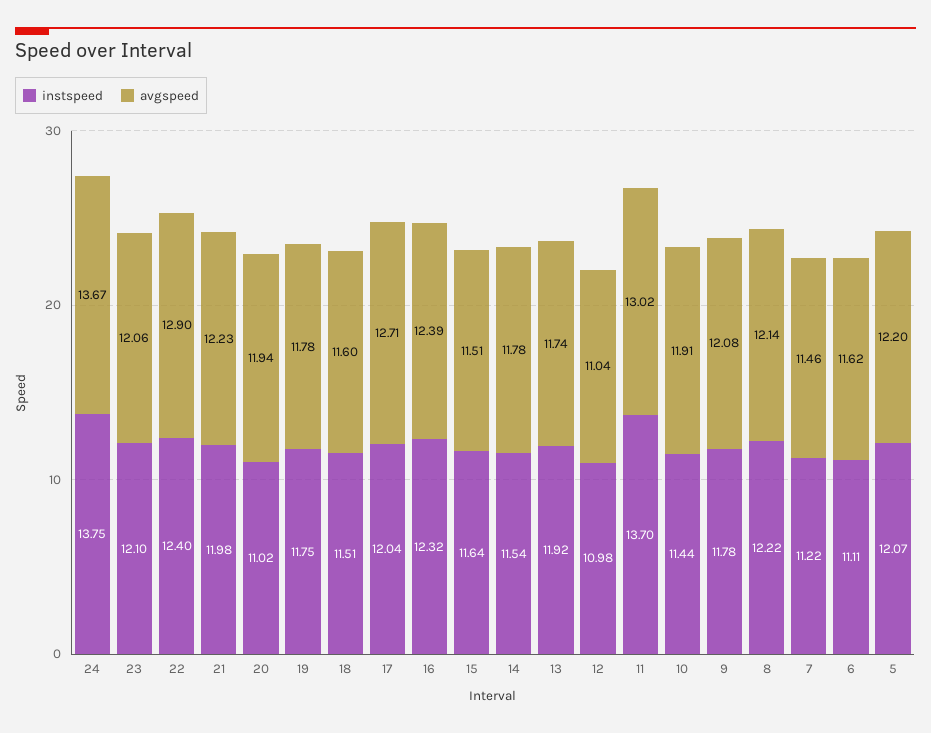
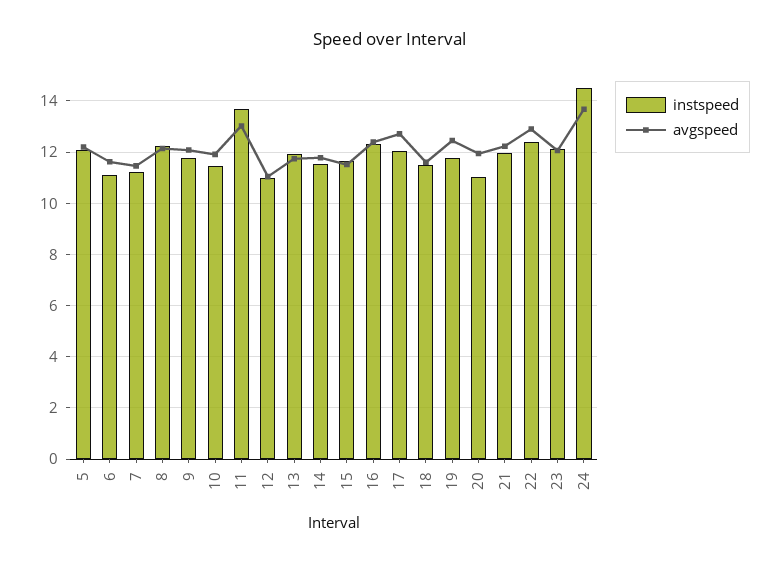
  {
    "instspeed": {
-     "24": 13.75,
+     "24": 14.5,
      "23": 12.1,
      "22": 12.4,
      "21": 11.98,
      "20": 11.02,
      "19": 11.75,
      "18": 11.51,
      "17": 12.04,
      "16": 12.32,
      "15": 11.64,
      "14": 11.54,
      "13": 11.92,
      "12": 10.98,
      "11": 13.7,
      "10": 11.44,
      "9": 11.78,
      "8": 12.22,
      "7": 11.22,
      "6": 11.11,
      "5": 12.07
    },
    "avgspeed": {
      "24": 13.67,
      "23": 12.06,
      "22": 12.9,
      "21": 12.23,
      "20": 11.94,
-     "19": 11.78,
+     "19": 12.5,
      "18": 11.6,
      "17": 12.71,
      "16": 12.39,
      "15": 11.51,
      "14": 11.78,
      "13": 11.74,
      "12": 11.04,
      "11": 13.02,
      "10": 11.91,
      "9": 12.08,
      "8": 12.14,
      "7": 11.46,
      "6": 11.62,
      "5": 12.2
    }
  }

